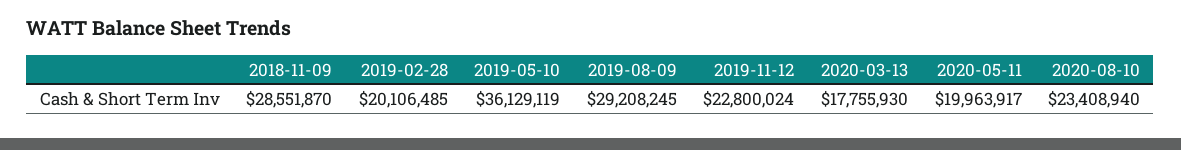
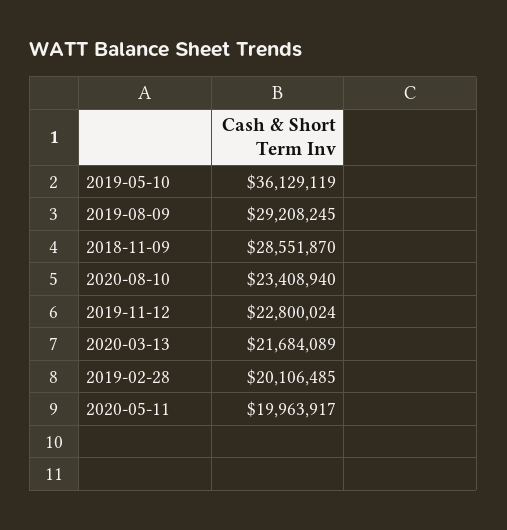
  {
    "2018-11-09": 28551870,
    "2019-02-28": 20106485,
    "2019-05-10": 36129119,
    "2019-08-09": 29208245,
    "2019-11-12": 22800024,
-   "2020-03-13": 17755930,
+   "2020-03-13": 21684089,
    "2020-05-11": 19963917,
    "2020-08-10": 23408940
  }

